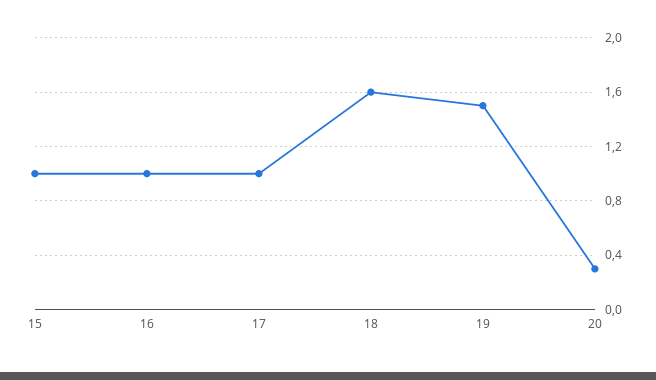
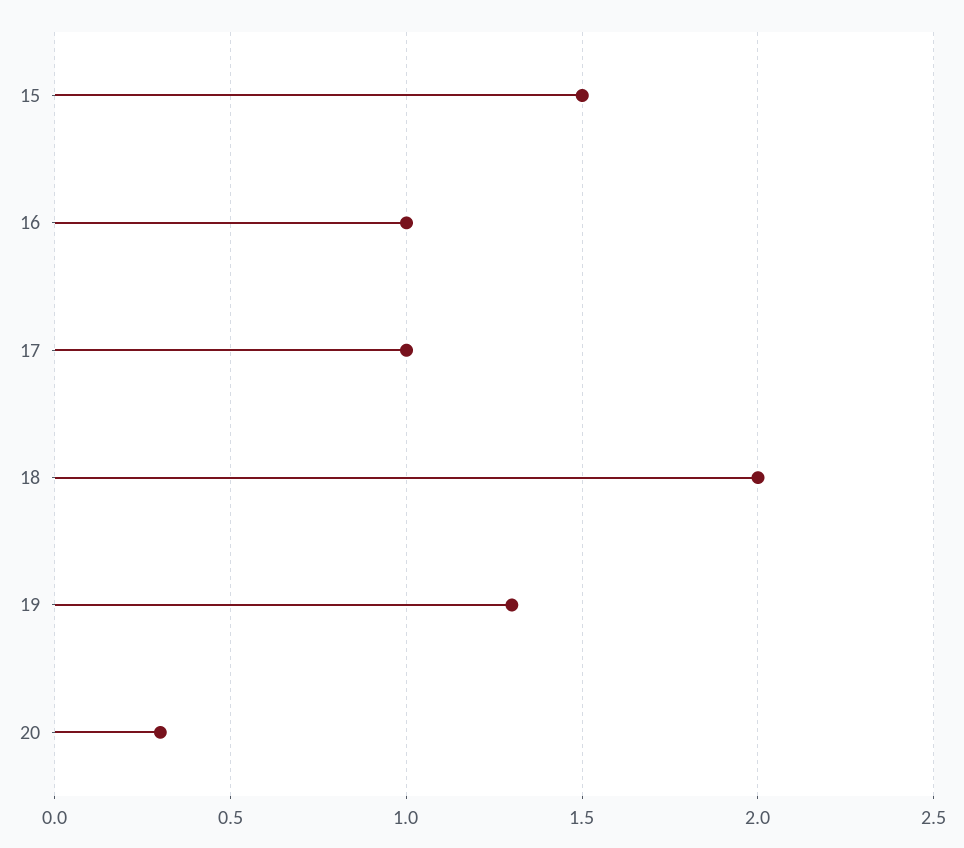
  {
-   "15": 1,
+   "15": 1.5,
    "16": 1,
    "17": 1,
-   "18": 1.6,
+   "18": 2,
-   "19": 1.5,
+   "19": 1.3,
    "20": 0.3
  }

